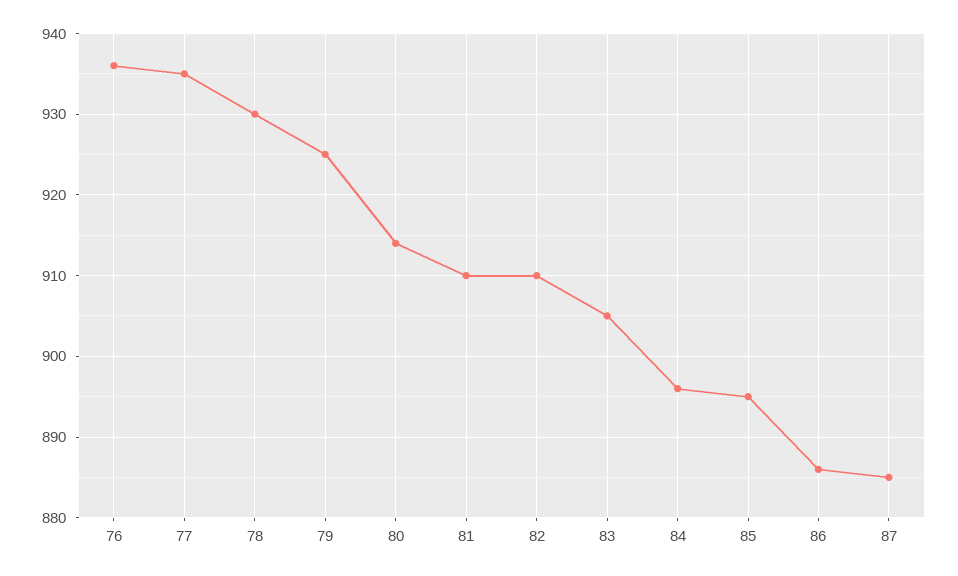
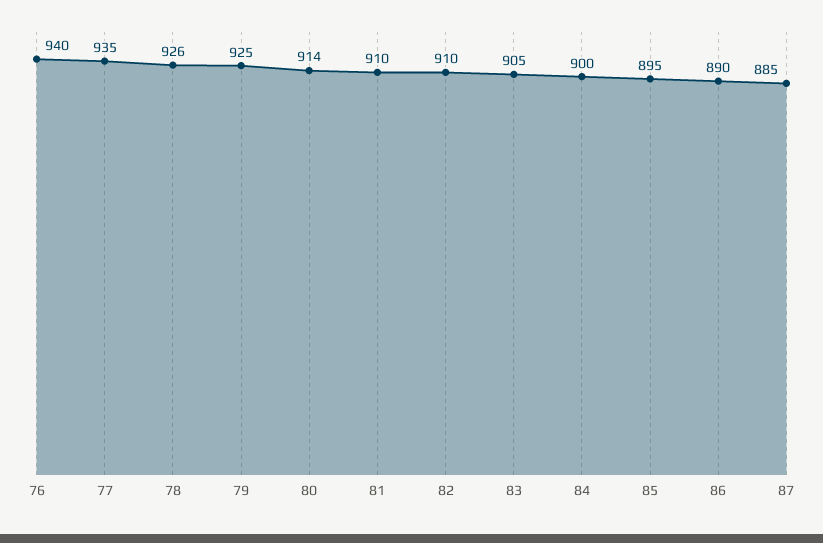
  {
-   "76": 936,
+   "76": 940,
    "77": 935,
-   "78": 930,
+   "78": 926,
    "79": 925,
    "80": 914,
    "81": 910,
    "82": 910,
    "83": 905,
-   "84": 896,
+   "84": 900,
    "85": 895,
-   "86": 886,
+   "86": 890,
    "87": 885
  }

